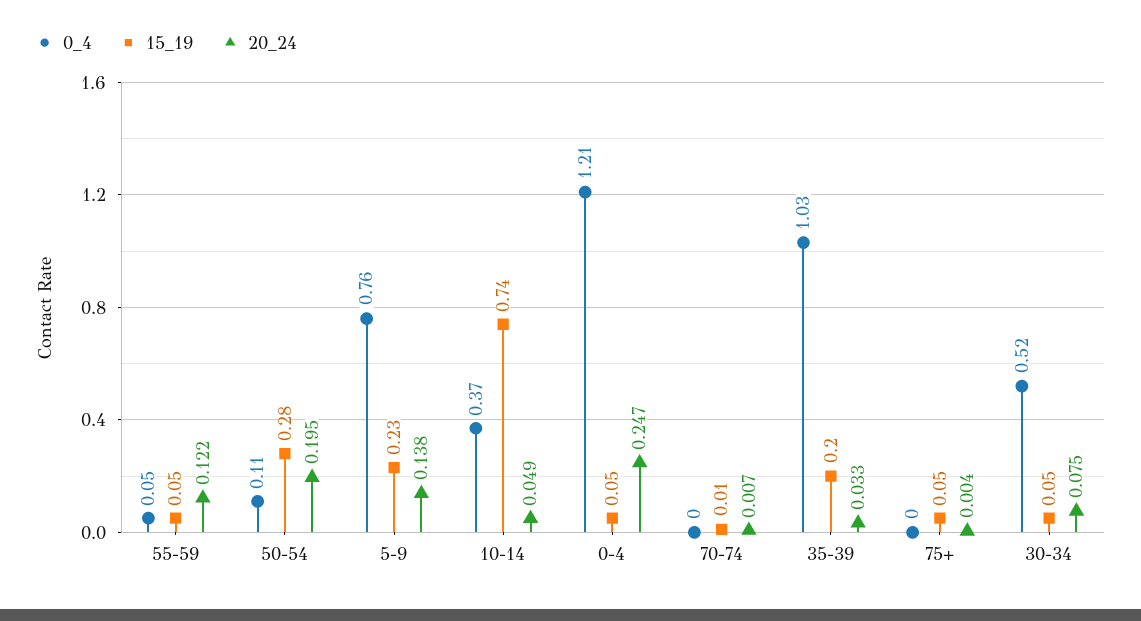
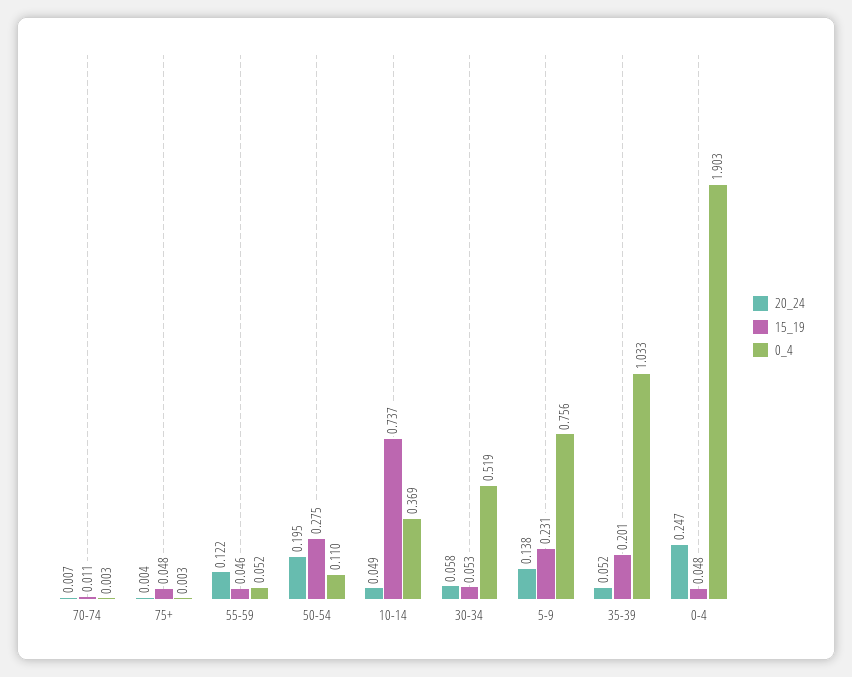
  {
    "0_4": {
      "55-59": 0.052,
      "50-54": 0.11,
      "5-9": 0.756,
      "10-14": 0.369,
-     "0-4": 1.21,
+     "0-4": 1.903,
      "70-74": 0.003,
      "35-39": 1.033,
      "75+": 0.003,
      "30-34": 0.519
    },
    "15_19": {
      "55-59": 0.046,
      "50-54": 0.275,
      "5-9": 0.231,
      "10-14": 0.737,
      "0-4": 0.048,
      "70-74": 0.011,
      "35-39": 0.201,
      "75+": 0.048,
      "30-34": 0.053
    },
    "20_24": {
      "55-59": 0.122,
      "50-54": 0.195,
      "5-9": 0.138,
      "10-14": 0.049,
      "0-4": 0.247,
      "70-74": 0.007,
-     "35-39": 0.033,
+     "35-39": 0.052,
      "75+": 0.004,
-     "30-34": 0.075
+     "30-34": 0.058
    }
  }

